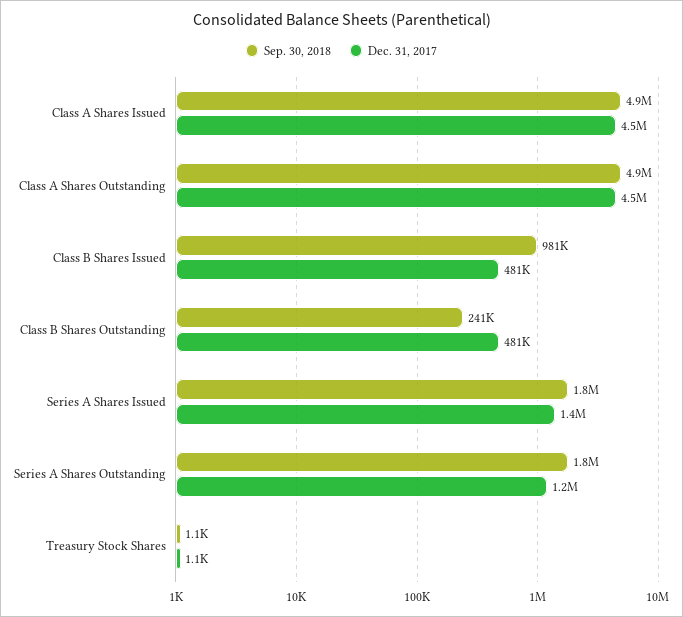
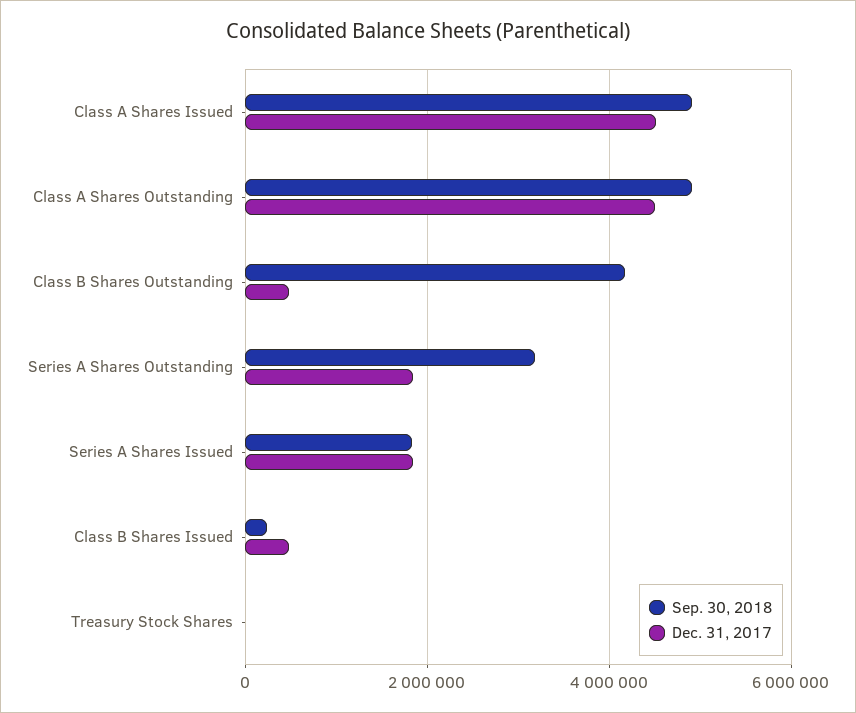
  {
    "Sep. 30, 2018": {
      "Class A Shares Issued": 4900000,
      "Class A Shares Outstanding": 4900000,
-     "Class B Shares Issued": 981000,
+     "Class B Shares Issued": 200000,
-     "Class B Shares Outstanding": 241000,
+     "Class B Shares Outstanding": 4200000,
      "Series A Shares Issued": 1800000,
-     "Series A Shares Outstanding": 1800000,
+     "Series A Shares Outstanding": 3200000,
      "Treasury Stock Shares": 1100
    },
    "Dec. 31, 2017": {
      "Class A Shares Issued": 4500000,
      "Class A Shares Outstanding": 4500000,
      "Class B Shares Issued": 481000,
      "Class B Shares Outstanding": 481000,
-     "Series A Shares Issued": 1400000,
+     "Series A Shares Issued": 1800000,
-     "Series A Shares Outstanding": 1200000,
+     "Series A Shares Outstanding": 1800000,
      "Treasury Stock Shares": 1100
    }
  }

